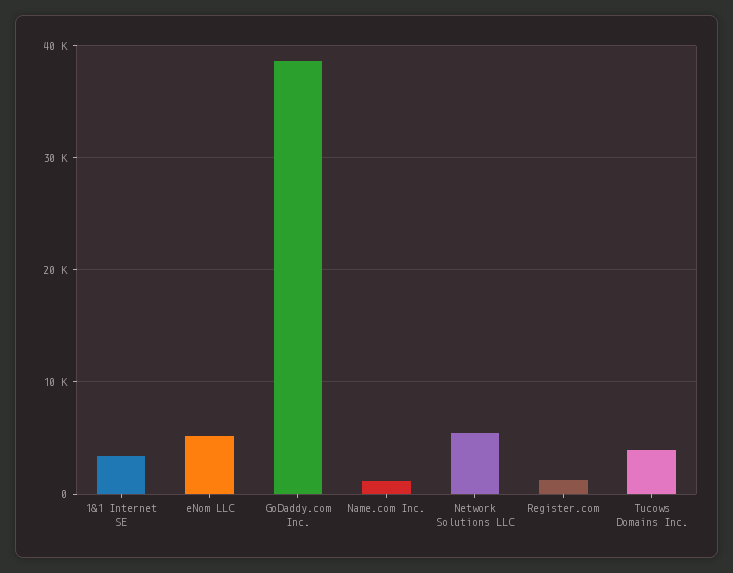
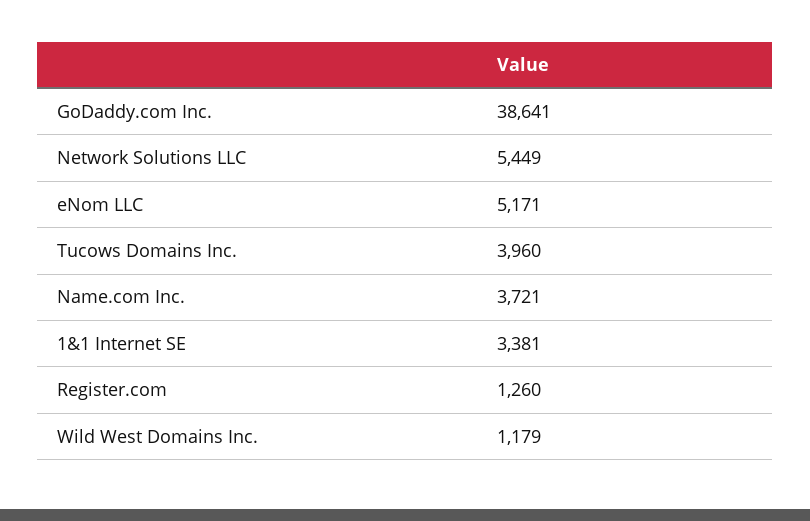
  {
    "1&1 Internet SE": 3381,
    "eNom LLC": 5171,
    "GoDaddy.com Inc.": 38641,
-   "Name.com Inc.": 1000,
+   "Name.com Inc.": 3721,
    "Network Solutions LLC": 5449,
    "Register.com": 1260,
-   "Tucows Domains Inc.": 3960
+   "Tucows Domains Inc.": 3960,
+   "Wild West Domains Inc.": 1179
  }

